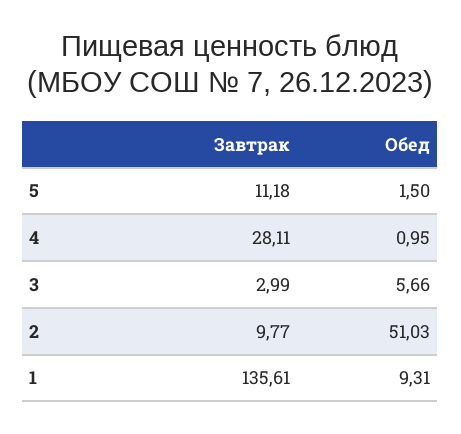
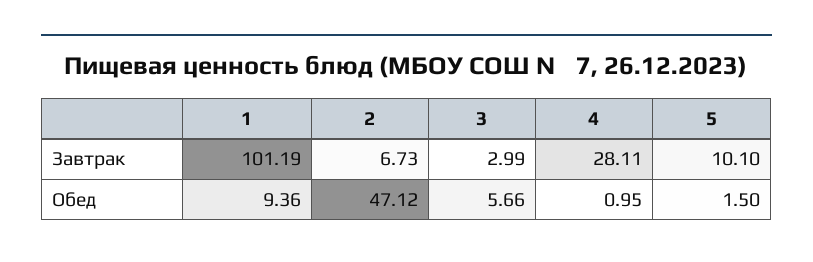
  {
    "Завтрак": {
-     "5": 11.18,
+     "5": 10.1,
      "4": 28.11,
      "3": 2.99,
-     "2": 9.77,
+     "2": 6.73,
-     "1": 135.61
+     "1": 101.19
    },
    "Обед": {
      "5": 1.5,
      "4": 0.95,
      "3": 5.66,
-     "2": 51.03,
+     "2": 47.12,
-     "1": 9.31
+     "1": 9.36
    }
  }

